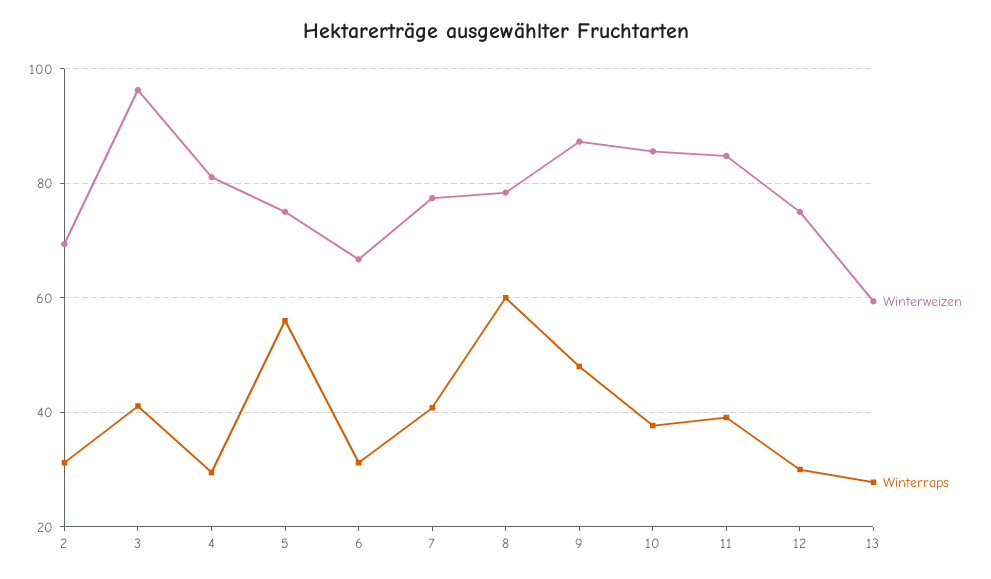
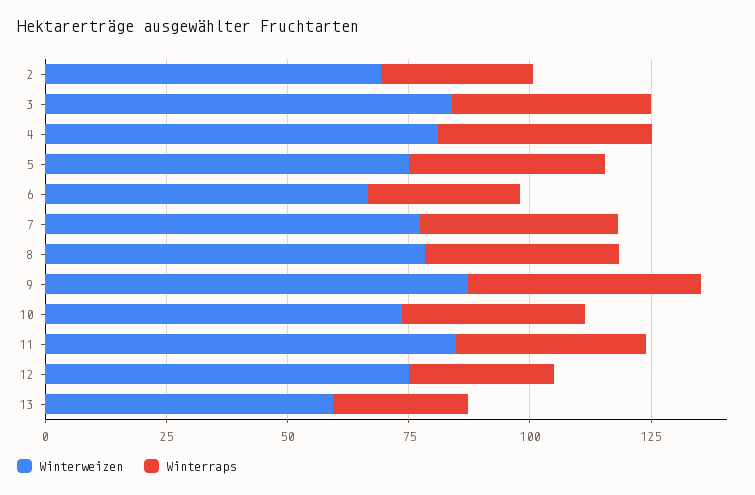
  {
    "Winterweizen": {
      "2": 70,
-     "3": 96,
+     "3": 85,
      "4": 82,
      "5": 76,
      "6": 66,
      "7": 78,
      "8": 78,
      "9": 88,
-     "10": 86,
+     "10": 75,
      "11": 84,
      "12": 76,
      "13": 60
    },
    "Winterraps": {
      "2": 32,
      "3": 42,
-     "4": 30,
+     "4": 45,
-     "5": 56,
+     "5": 40,
      "6": 32,
      "7": 40,
-     "8": 60,
+     "8": 40,
      "9": 48,
      "10": 38,
      "11": 40,
      "12": 30,
      "13": 28
    }
  }

